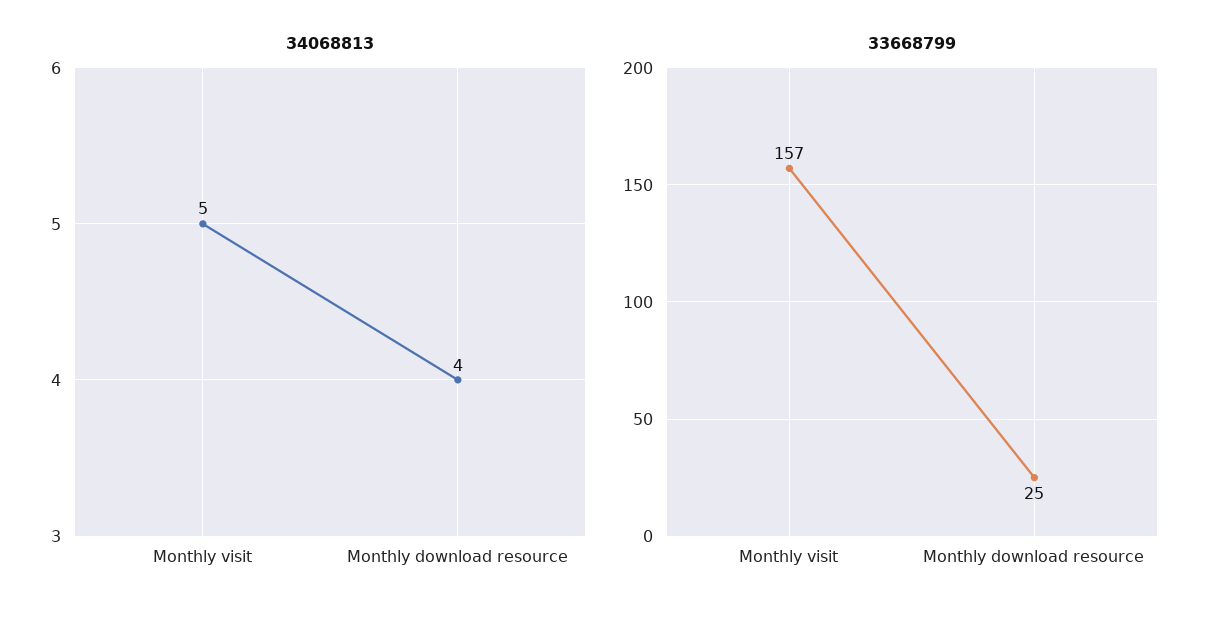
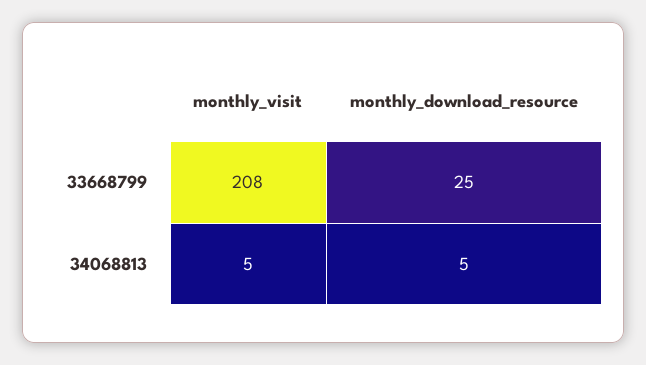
  {
    "34068813": {
      "Monthly visit": 5,
-     "Monthly download resource": 4
+     "Monthly download resource": 5
    },
    "33668799": {
-     "Monthly visit": 157,
+     "Monthly visit": 208,
      "Monthly download resource": 25
    }
  }

